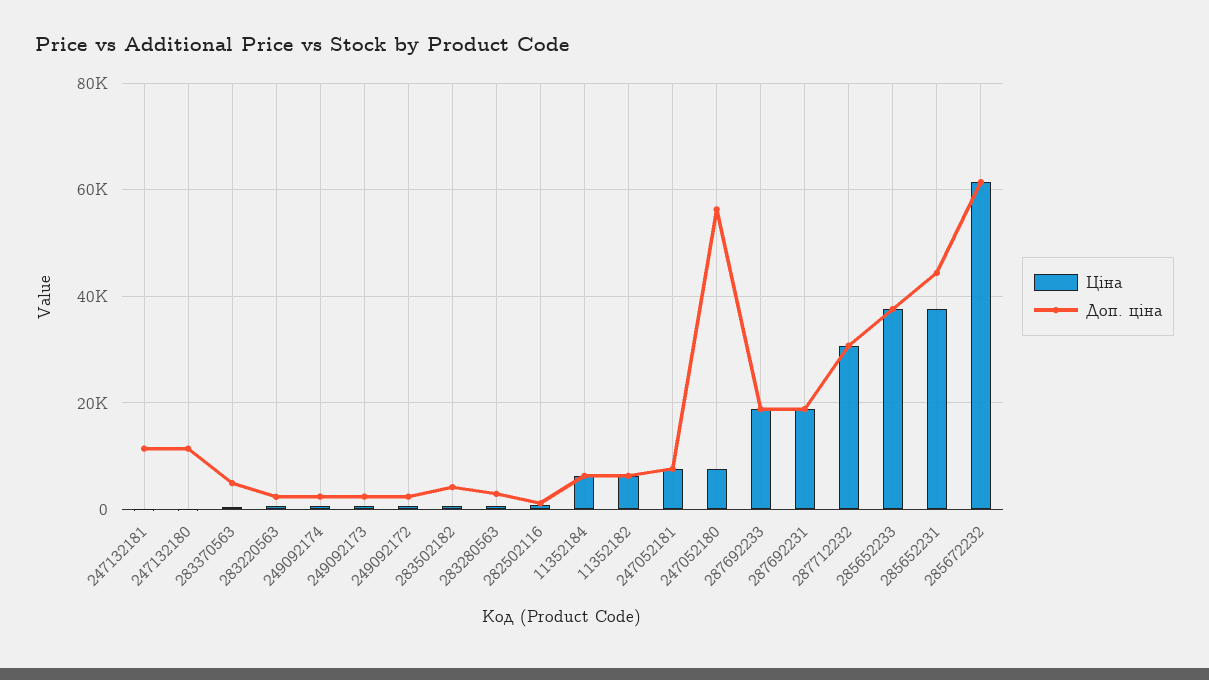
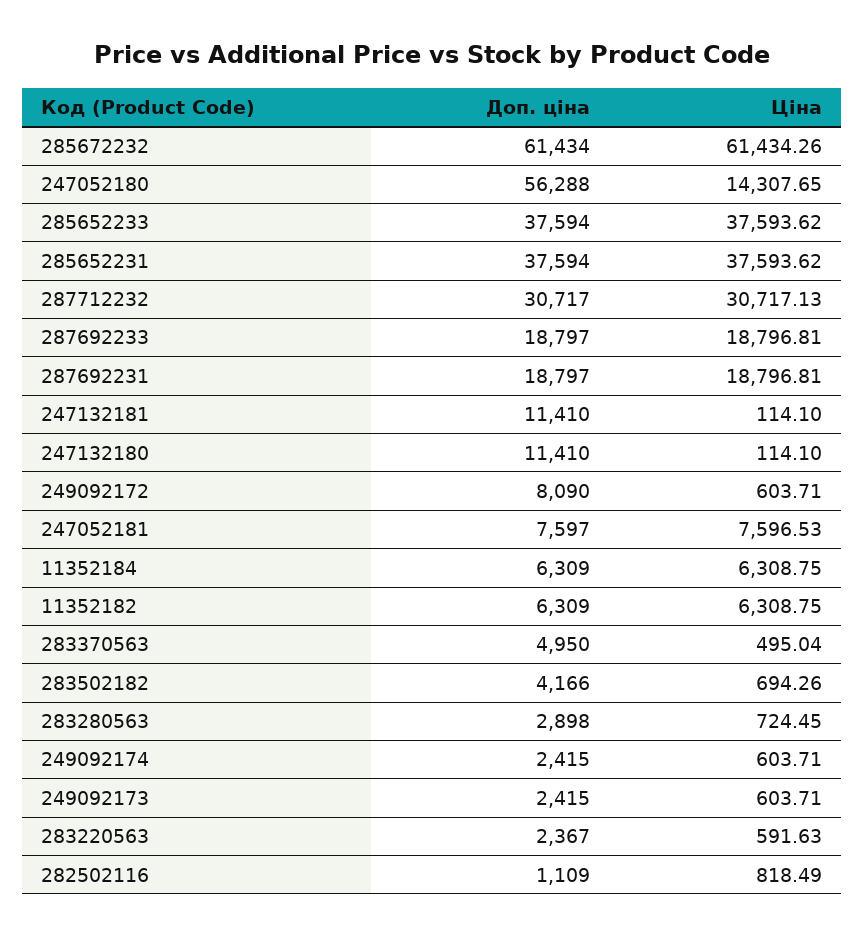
  {
    "Ціна": {
      "247132181": 114.1,
      "247132180": 114.1,
      "283370563": 495.04,
      "283220563": 591.63,
      "249092174": 603.71,
      "249092173": 603.71,
      "249092172": 603.71,
      "283502182": 694.26,
      "283280563": 724.45,
      "282502116": 818.49,
      "11352184": 6308.75,
      "11352182": 6308.75,
      "247052181": 7596.53,
-     "247052180": 8000,
+     "247052180": 14307.65,
      "287692233": 18796.81,
      "287692231": 18796.81,
      "287712232": 30717.13,
      "285652233": 37593.62,
      "285652231": 37593.62,
      "285672232": 61434.26
    },
    "Доп. ціна": {
      "247132181": 11410,
      "247132180": 11410,
      "283370563": 4950,
      "283220563": 2367,
      "249092174": 2415,
      "249092173": 2415,
-     "249092172": 2000,
+     "249092172": 8090,
      "283502182": 4166,
      "283280563": 2898,
      "282502116": 1109,
      "11352184": 6309,
      "11352182": 6309,
      "247052181": 7597,
      "247052180": 56288,
      "287692233": 18797,
      "287692231": 18797,
      "287712232": 30717,
      "285652233": 37594,
-     "285652231": 44000,
+     "285652231": 37594,
      "285672232": 61434
    }
  }

